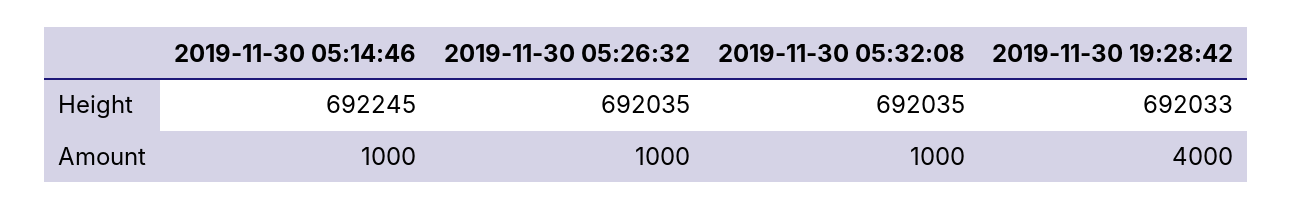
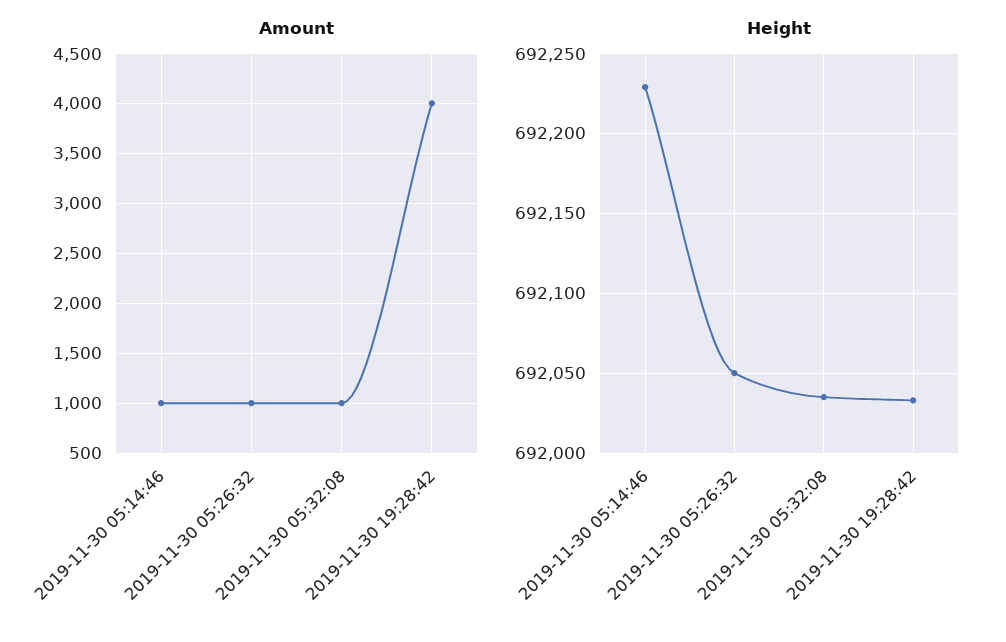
  {
    "Height": {
-     "2019-11-30 05:14:46": 692245,
+     "2019-11-30 05:14:46": 692230,
-     "2019-11-30 05:26:32": 692035,
+     "2019-11-30 05:26:32": 692050,
      "2019-11-30 05:32:08": 692035,
      "2019-11-30 19:28:42": 692033
    },
    "Amount": {
      "2019-11-30 05:14:46": 1000,
      "2019-11-30 05:26:32": 1000,
      "2019-11-30 05:32:08": 1000,
      "2019-11-30 19:28:42": 4000
    }
  }

